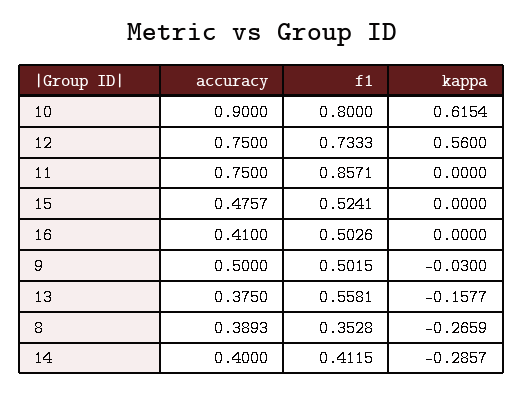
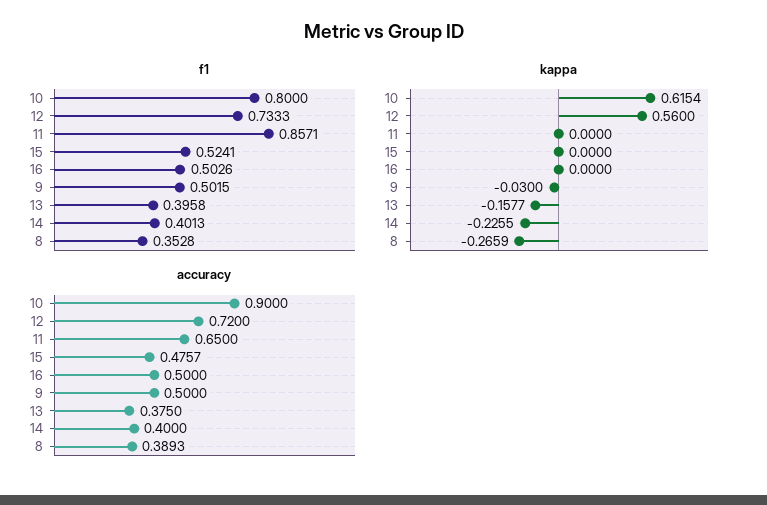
  {
    "accuracy": {
      "10": 0.9,
-     "12": 0.75,
+     "12": 0.72,
-     "11": 0.75,
+     "11": 0.65,
      "15": 0.4757,
-     "16": 0.41,
+     "16": 0.5,
      "9": 0.5,
      "13": 0.375,
      "8": 0.3893,
      "14": 0.4
    },
    "f1": {
      "10": 0.8,
      "12": 0.7333,
      "11": 0.8571,
      "15": 0.5241,
      "16": 0.5026,
      "9": 0.5015,
-     "13": 0.5581,
+     "13": 0.3958,
      "8": 0.3528,
-     "14": 0.4115
+     "14": 0.4013
    },
    "kappa": {
      "10": 0.6154,
      "12": 0.56,
      "11": 0,
      "15": 0,
      "16": 0,
      "9": -0.03,
      "13": -0.1577,
      "8": -0.2659,
-     "14": -0.2857
+     "14": -0.2255
    }
  }

